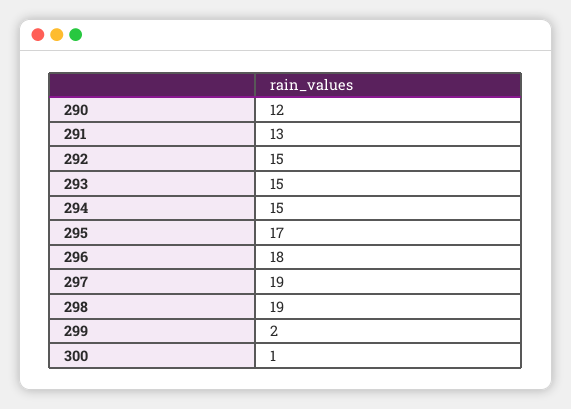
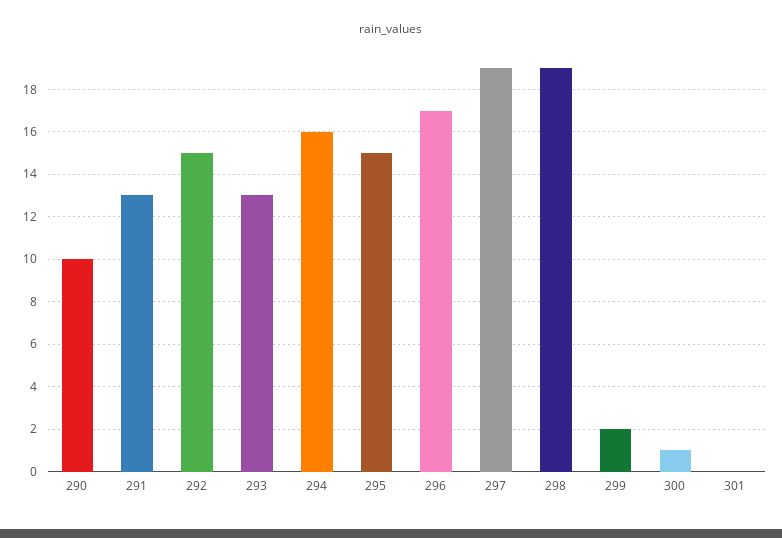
  {
-   "290": 12,
+   "290": 10,
    "291": 13,
    "292": 15,
-   "293": 15,
+   "293": 13,
-   "294": 15,
+   "294": 16,
-   "295": 17,
+   "295": 15,
-   "296": 18,
+   "296": 17,
    "297": 19,
    "298": 19,
    "299": 2,
-   "300": 1
+   "300": 1,
+   "301": 0
  }

